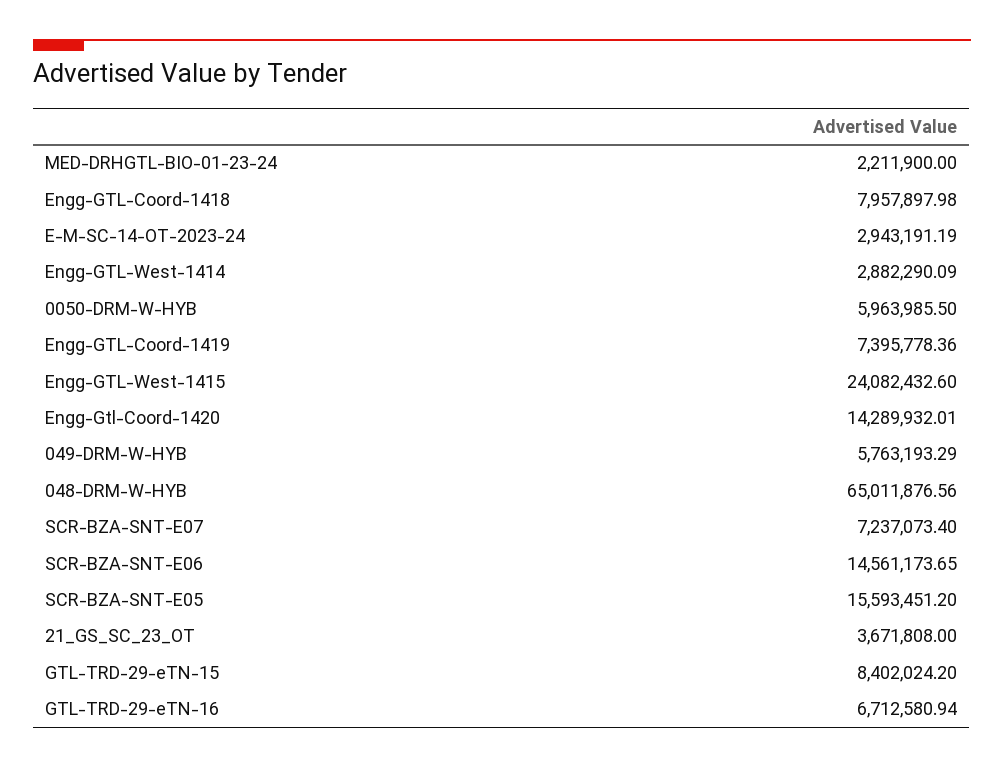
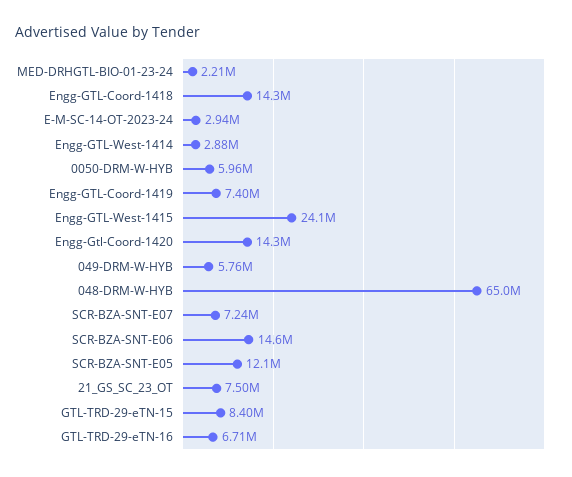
  {
    "MED-DRHGTL-BIO-01-23-24": 2211900,
-   "Engg-GTL-Coord-1418": 7957897.98,
+   "Engg-GTL-Coord-1418": 14300000,
    "E-M-SC-14-OT-2023-24": 2943191.19,
    "Engg-GTL-West-1414": 2882290.09,
    "0050-DRM-W-HYB": 5963985.5,
    "Engg-GTL-Coord-1419": 7395778.36,
    "Engg-GTL-West-1415": 24082432.6,
    "Engg-Gtl-Coord-1420": 14289932.01,
    "049-DRM-W-HYB": 5763193.29,
    "048-DRM-W-HYB": 65011876.56,
    "SCR-BZA-SNT-E07": 7237073.4,
    "SCR-BZA-SNT-E06": 14561173.65,
-   "SCR-BZA-SNT-E05": 15593451.2,
+   "SCR-BZA-SNT-E05": 12100000,
-   "21_GS_SC_23_OT": 3671808,
+   "21_GS_SC_23_OT": 7500000,
    "GTL-TRD-29-eTN-15": 8402024.2,
    "GTL-TRD-29-eTN-16": 6712580.94
  }

